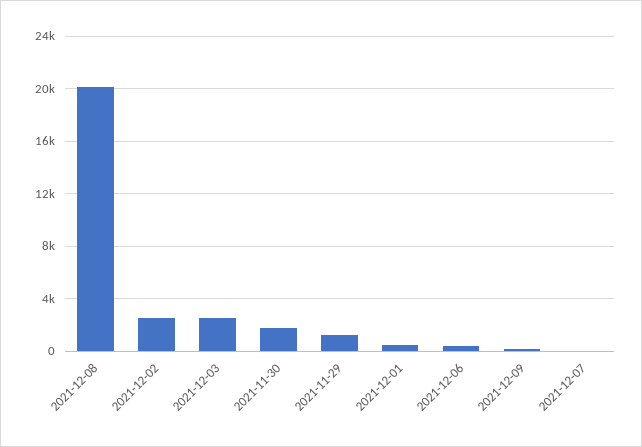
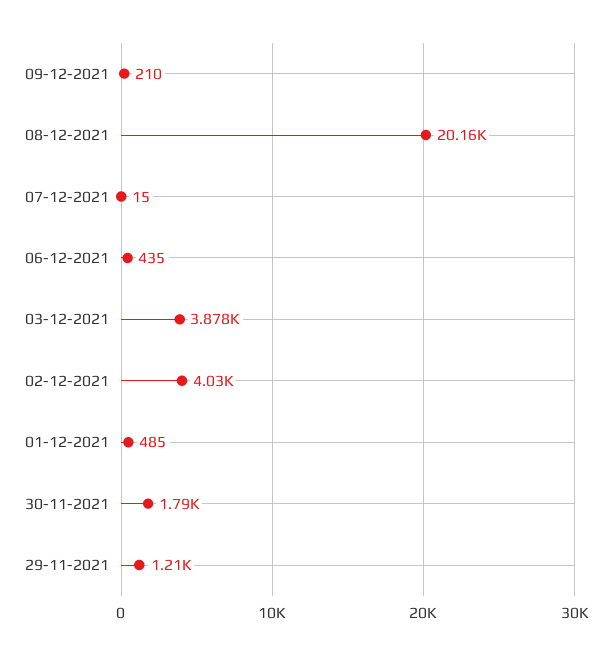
  {
    "2021-12-08": 20160,
-   "2021-12-02": 2500,
+   "2021-12-02": 4030,
-   "2021-12-03": 2500,
+   "2021-12-03": 3878,
    "2021-11-30": 1790,
    "2021-11-29": 1210,
    "2021-12-01": 485,
    "2021-12-06": 435,
    "2021-12-09": 210,
    "2021-12-07": 15
  }

